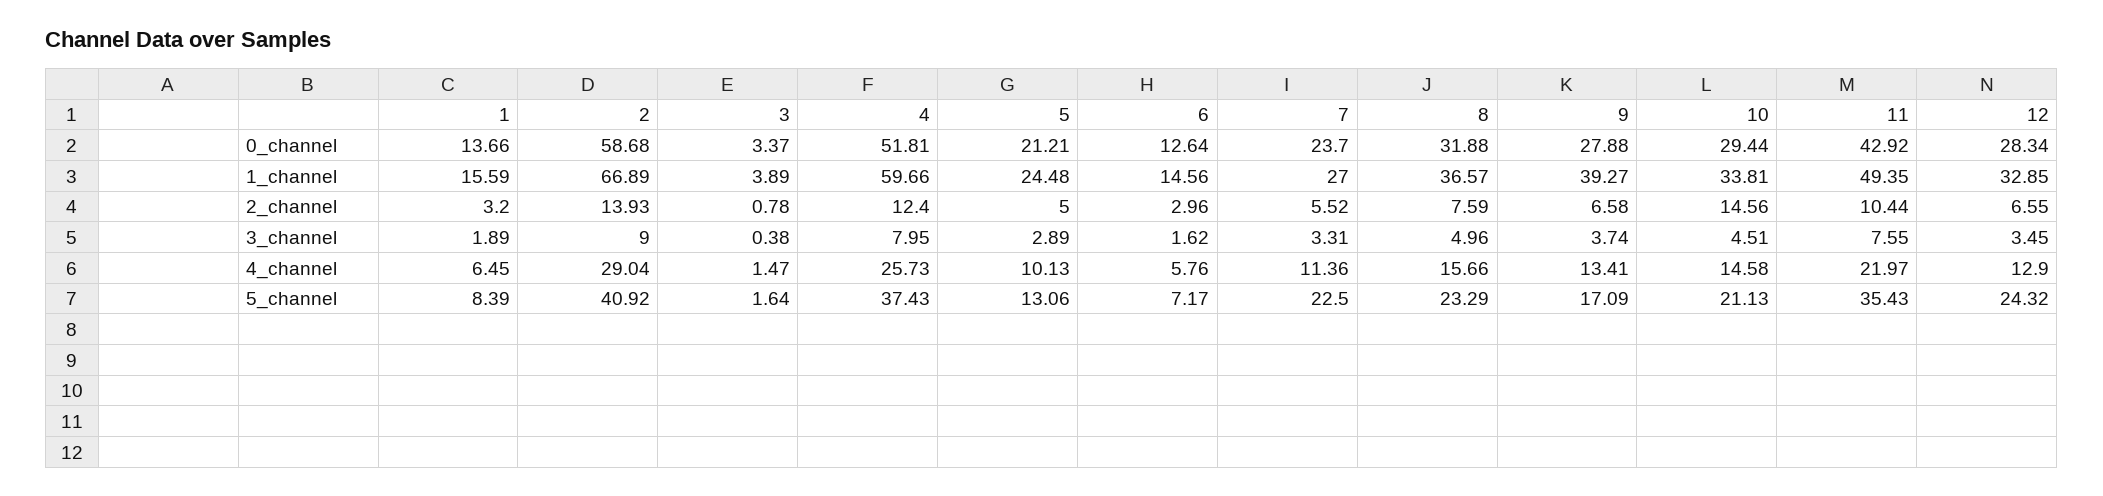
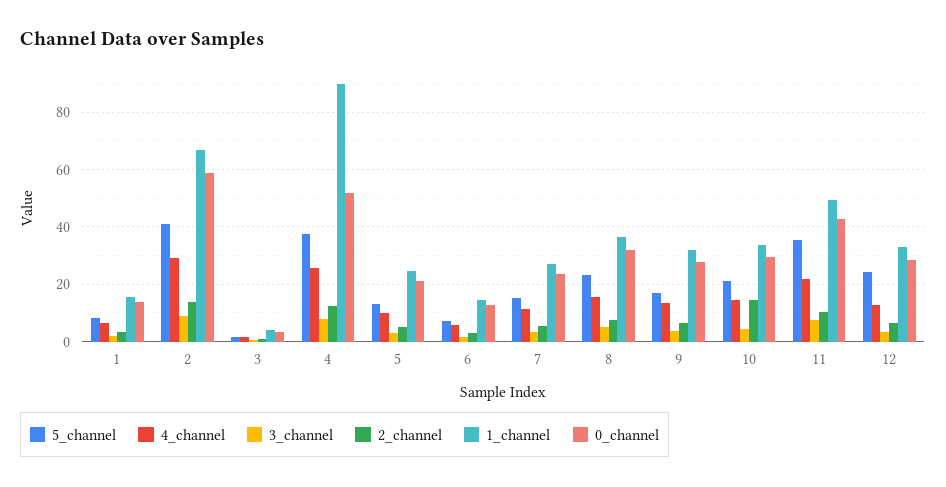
  {
    "0_channel": {
      "1": 13.66,
      "2": 58.68,
      "3": 3.37,
      "4": 51.81,
      "5": 21.21,
      "6": 12.64,
      "7": 23.7,
      "8": 31.88,
      "9": 27.88,
      "10": 29.44,
      "11": 42.92,
      "12": 28.34
    },
    "1_channel": {
      "1": 15.59,
      "2": 66.89,
      "3": 3.89,
-     "4": 59.66,
+     "4": 90,
      "5": 24.48,
      "6": 14.56,
      "7": 27,
      "8": 36.57,
-     "9": 39.27,
+     "9": 32.5,
      "10": 33.81,
      "11": 49.35,
      "12": 32.85
    },
    "2_channel": {
      "1": 3.2,
      "2": 13.93,
      "3": 0.78,
      "4": 12.4,
      "5": 5,
      "6": 2.96,
      "7": 5.52,
      "8": 7.59,
      "9": 6.58,
      "10": 14.56,
      "11": 10.44,
      "12": 6.55
    },
    "3_channel": {
      "1": 1.89,
      "2": 9,
      "3": 0.38,
      "4": 7.95,
      "5": 2.89,
      "6": 1.62,
      "7": 3.31,
      "8": 4.96,
      "9": 3.74,
      "10": 4.51,
      "11": 7.55,
      "12": 3.45
    },
    "4_channel": {
      "1": 6.45,
      "2": 29.04,
      "3": 1.47,
      "4": 25.73,
      "5": 10.13,
      "6": 5.76,
      "7": 11.36,
      "8": 15.66,
      "9": 13.41,
      "10": 14.58,
      "11": 21.97,
      "12": 12.9
    },
    "5_channel": {
      "1": 8.39,
      "2": 40.92,
      "3": 1.64,
      "4": 37.43,
      "5": 13.06,
      "6": 7.17,
-     "7": 22.5,
+     "7": 15,
      "8": 23.29,
      "9": 17.09,
      "10": 21.13,
      "11": 35.43,
      "12": 24.32
    }
  }

